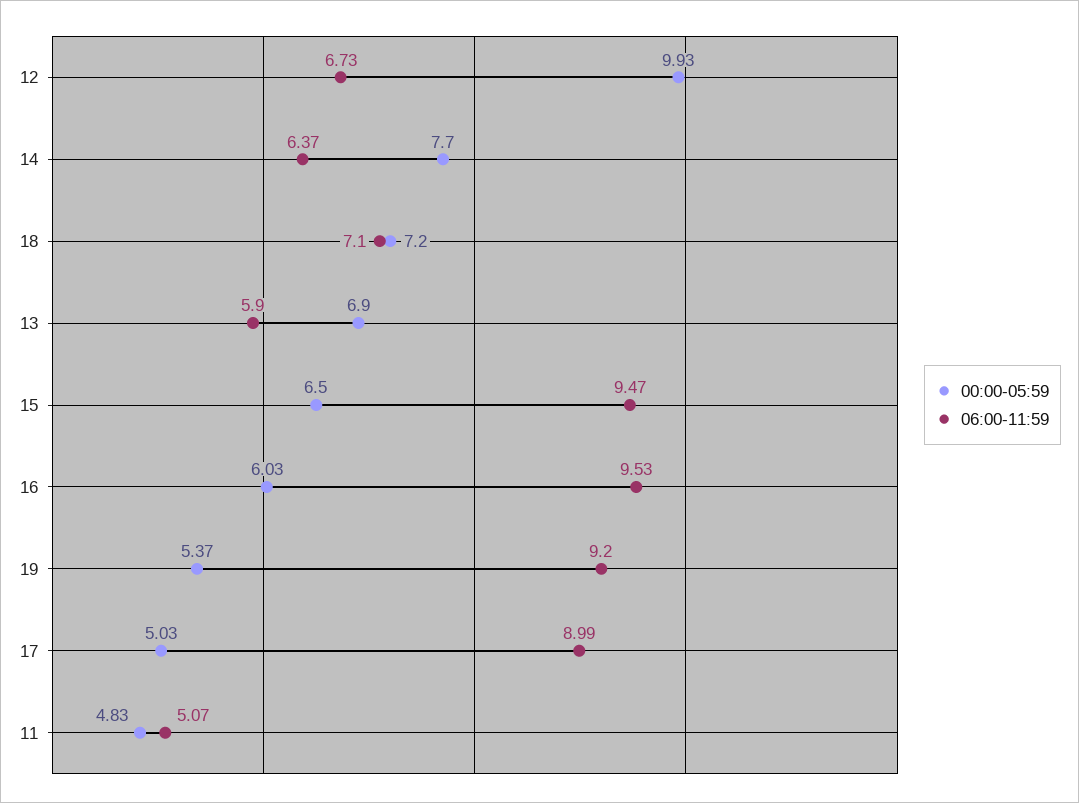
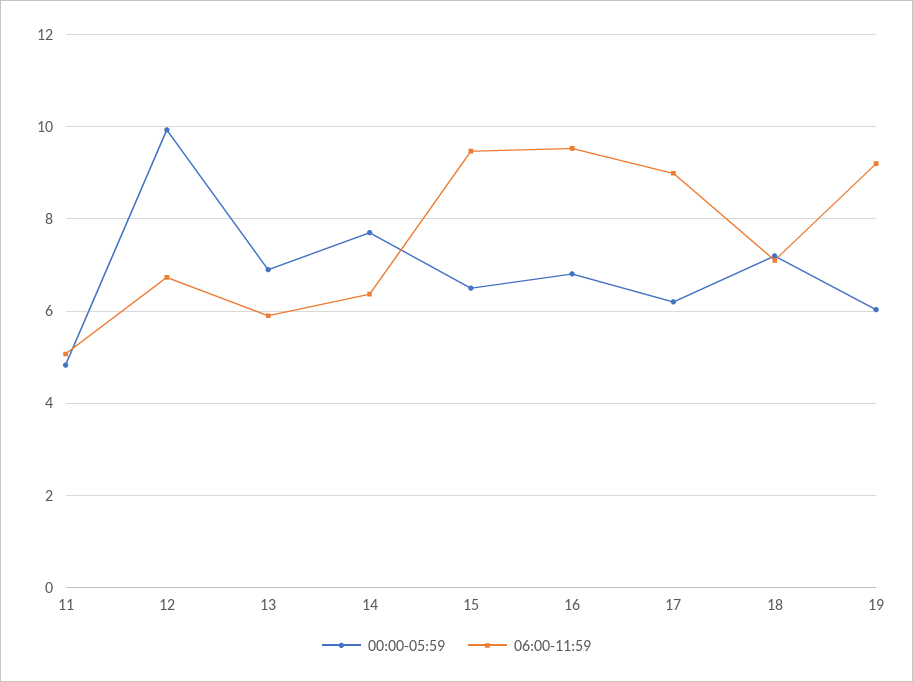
  {
    "00:00-05:59": {
      "12": 9.93,
      "14": 7.7,
      "18": 7.2,
      "13": 6.9,
      "15": 6.5,
-     "16": 6.03,
+     "16": 6.8,
-     "19": 5.37,
+     "19": 6,
-     "17": 5.03,
+     "17": 6.2,
      "11": 4.83
    },
    "06:00-11:59": {
      "12": 6.73,
      "14": 6.37,
      "18": 7.1,
      "13": 5.9,
      "15": 9.47,
      "16": 9.53,
      "19": 9.2,
      "17": 8.99,
      "11": 5.07
    }
  }

